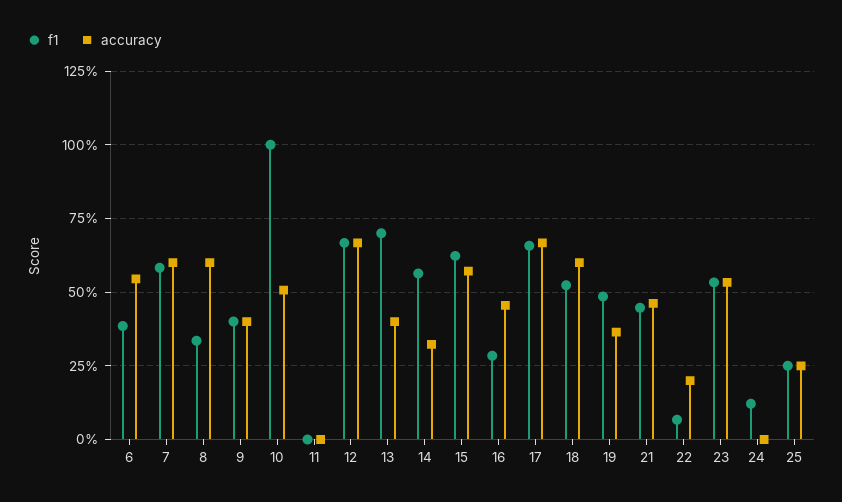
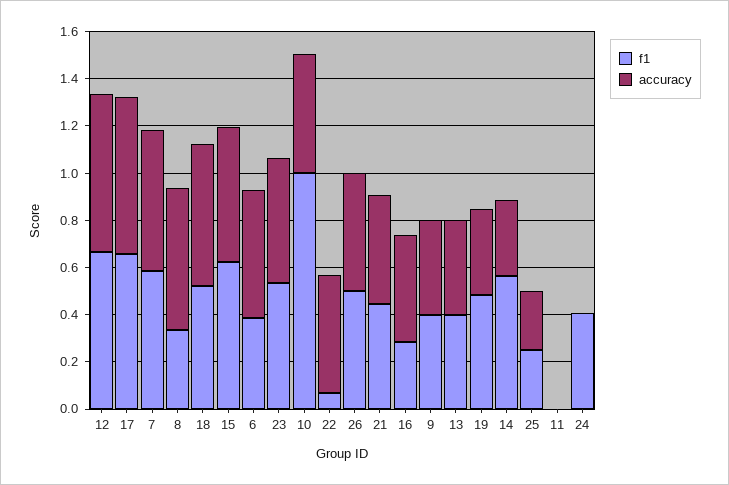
  {
    "f1": {
      "6": 0.375,
      "7": 0.575,
      "8": 0.325,
      "9": 0.4,
      "10": 1,
      "11": 0,
      "12": 0.675,
-     "13": 0.7,
+     "13": 0.4,
      "14": 0.575,
      "15": 0.625,
      "16": 0.275,
      "17": 0.65,
      "18": 0.525,
      "19": 0.475,
      "21": 0.45,
      "22": 0.075,
      "23": 0.525,
-     "24": 0.125,
+     "24": 0.4,
-     "25": 0.25
+     "25": 0.25,
+     "26": 0.5
    },
    "accuracy": {
      "6": 0.55,
      "7": 0.6,
      "8": 0.6,
      "9": 0.4,
      "10": 0.5,
      "11": 0,
      "12": 0.675,
      "13": 0.4,
      "14": 0.325,
      "15": 0.575,
      "16": 0.45,
      "17": 0.675,
      "18": 0.6,
      "19": 0.375,
      "21": 0.45,
-     "22": 0.2,
+     "22": 0.5,
      "23": 0.525,
      "24": 0,
-     "25": 0.25
+     "25": 0.25,
+     "26": 0.5
    }
  }

